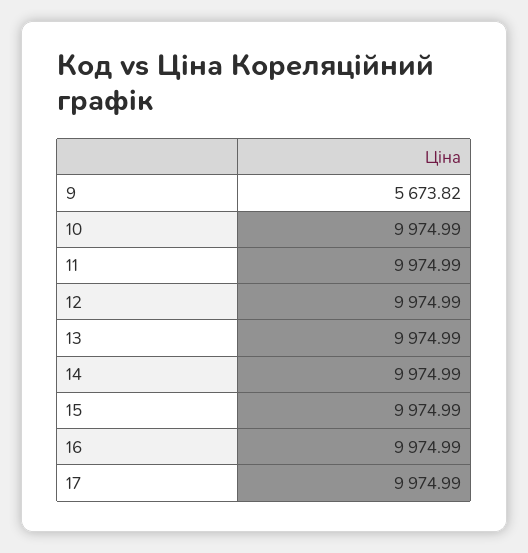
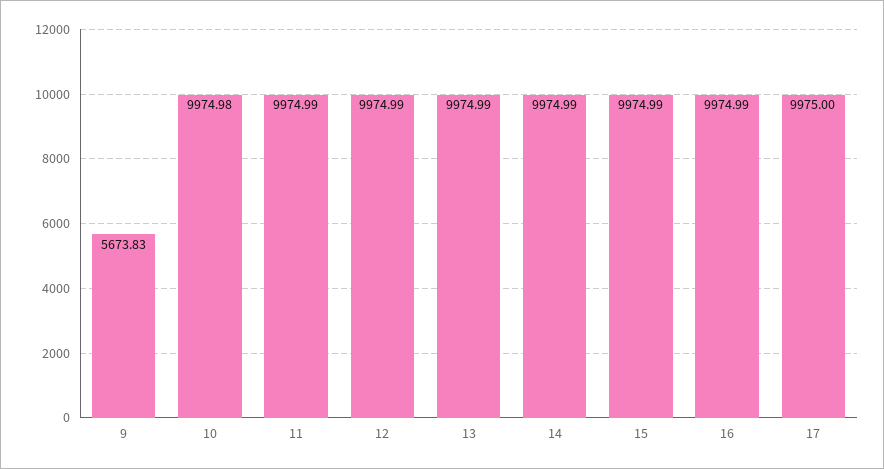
  {
-   "9": 5673.82,
+   "9": 5673.83,
-   "10": 9974.99,
+   "10": 9974.98,
    "11": 9974.99,
    "12": 9974.99,
    "13": 9974.99,
    "14": 9974.99,
    "15": 9974.99,
    "16": 9974.99,
-   "17": 9974.99
+   "17": 9975
  }

